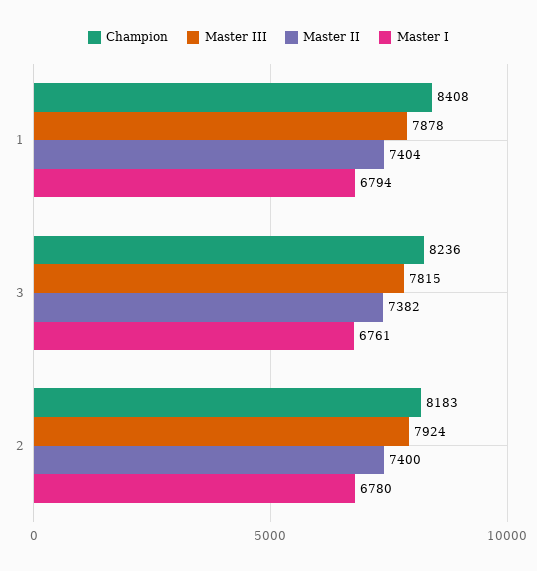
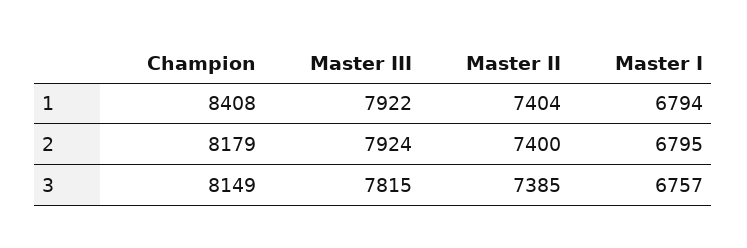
  {
    "Champion": {
      "1": 8408,
-     "3": 8236,
+     "3": 8149,
-     "2": 8183
+     "2": 8179
    },
    "Master III": {
-     "1": 7878,
+     "1": 7922,
      "3": 7815,
      "2": 7924
    },
    "Master II": {
      "1": 7404,
-     "3": 7382,
+     "3": 7385,
      "2": 7400
    },
    "Master I": {
      "1": 6794,
-     "3": 6761,
+     "3": 6757,
-     "2": 6780
+     "2": 6795
    }
  }

